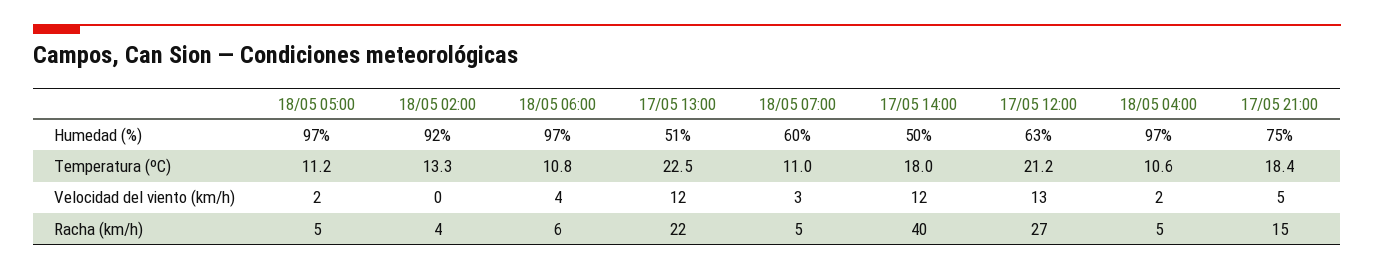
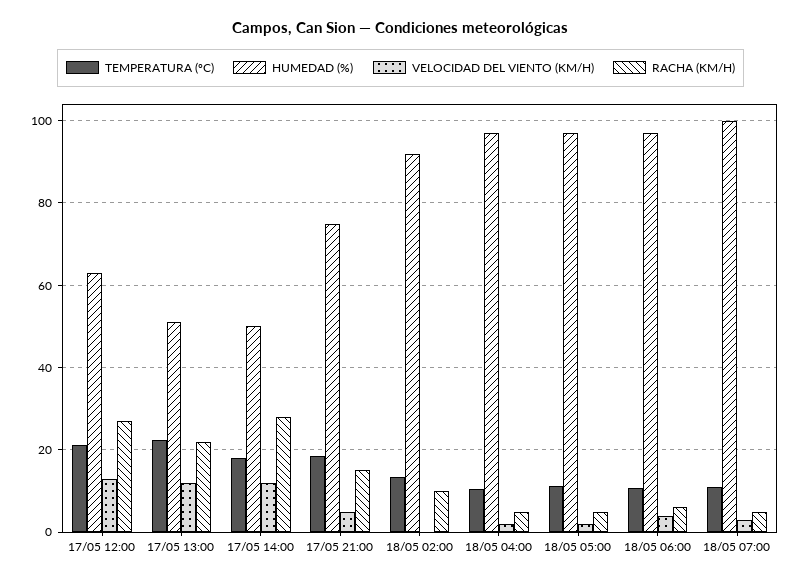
  {
    "Humedad (%)": {
      "18/05 05:00": 97,
      "18/05 02:00": 92,
      "18/05 06:00": 97,
      "17/05 13:00": 51,
-     "18/05 07:00": 60,
+     "18/05 07:00": 100,
      "17/05 14:00": 50,
      "17/05 12:00": 63,
      "18/05 04:00": 97,
      "17/05 21:00": 75
    },
    "Temperatura (ºC)": {
      "18/05 05:00": 11.2,
      "18/05 02:00": 13.3,
      "18/05 06:00": 10.8,
      "17/05 13:00": 22.5,
      "18/05 07:00": 11,
      "17/05 14:00": 18,
      "17/05 12:00": 21.2,
      "18/05 04:00": 10.6,
      "17/05 21:00": 18.4
    },
    "Velocidad del viento (km/h)": {
      "18/05 05:00": 2,
      "18/05 02:00": 0,
      "18/05 06:00": 4,
      "17/05 13:00": 12,
      "18/05 07:00": 3,
      "17/05 14:00": 12,
      "17/05 12:00": 13,
      "18/05 04:00": 2,
      "17/05 21:00": 5
    },
    "Racha (km/h)": {
      "18/05 05:00": 5,
-     "18/05 02:00": 4,
+     "18/05 02:00": 10,
      "18/05 06:00": 6,
      "17/05 13:00": 22,
      "18/05 07:00": 5,
-     "17/05 14:00": 40,
+     "17/05 14:00": 28,
      "17/05 12:00": 27,
      "18/05 04:00": 5,
      "17/05 21:00": 15
    }
  }

